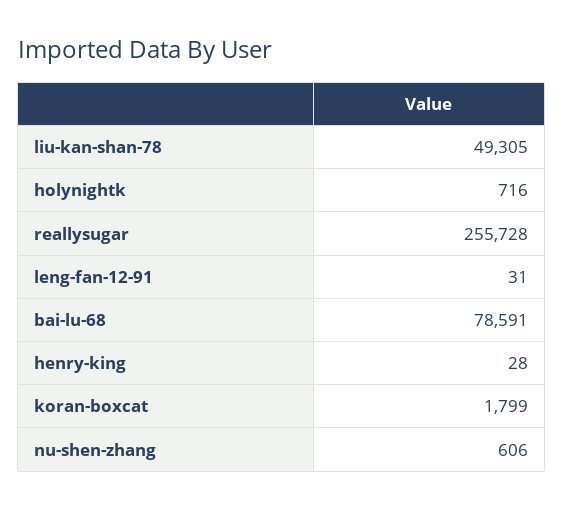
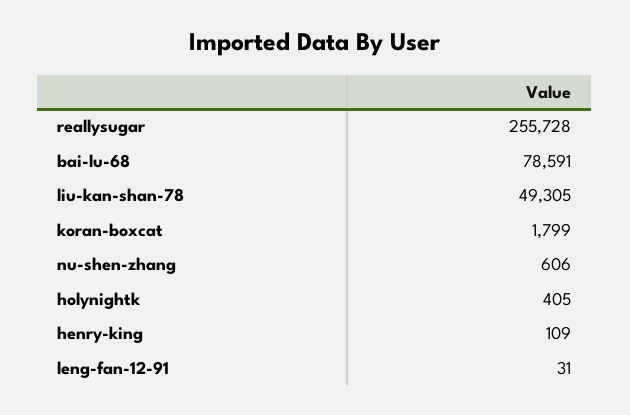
  {
    "liu-kan-shan-78": 49305,
-   "holynightk": 716,
+   "holynightk": 405,
    "reallysugar": 255728,
    "leng-fan-12-91": 31,
    "bai-lu-68": 78591,
-   "henry-king": 28,
+   "henry-king": 109,
    "koran-boxcat": 1799,
    "nu-shen-zhang": 606
  }

